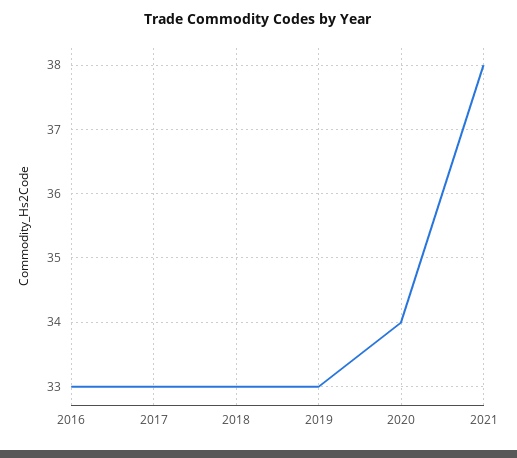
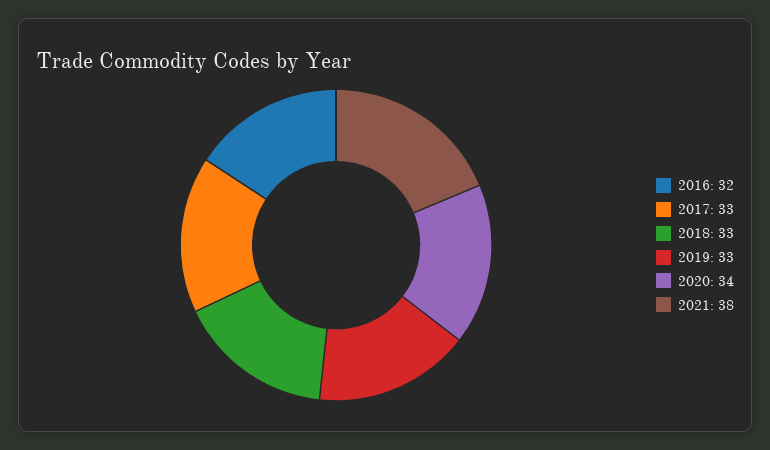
  {
-   "2016": 33,
+   "2016": 32,
    "2017": 33,
    "2018": 33,
    "2019": 33,
    "2020": 34,
    "2021": 38
  }

